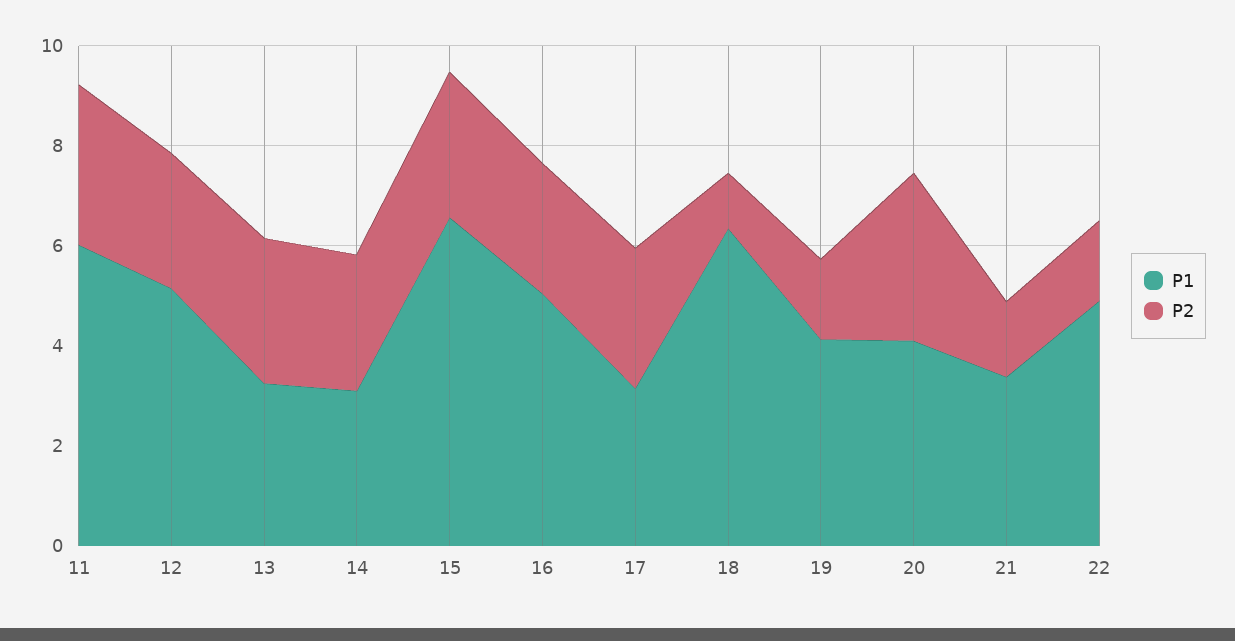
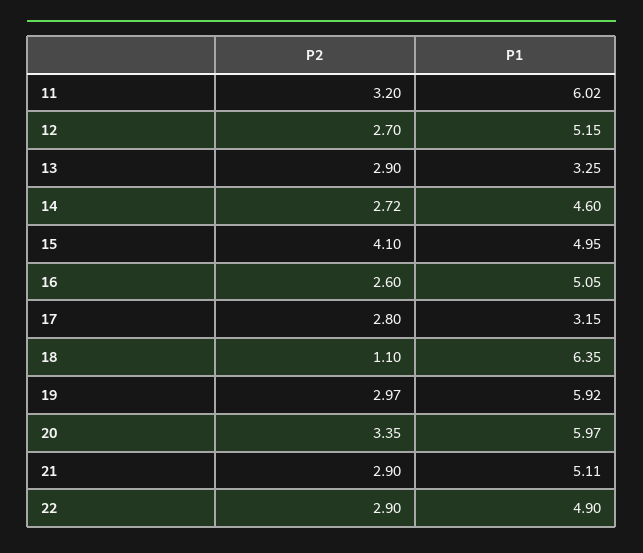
  {
    "P1": {
      "11": 6.02,
      "12": 5.15,
      "13": 3.25,
-     "14": 3,
+     "14": 4.6,
-     "15": 6.5,
+     "15": 4.95,
      "16": 5.05,
      "17": 3.15,
      "18": 6.35,
-     "19": 4,
+     "19": 5.92,
-     "20": 4,
+     "20": 5.97,
-     "21": 3.5,
+     "21": 5.11,
      "22": 4.9
    },
    "P2": {
      "11": 3.2,
      "12": 2.7,
      "13": 2.9,
      "14": 2.72,
-     "15": 3,
+     "15": 4.1,
      "16": 2.6,
      "17": 2.8,
      "18": 1.1,
-     "19": 1.5,
+     "19": 2.97,
      "20": 3.35,
-     "21": 1.5,
+     "21": 2.9,
-     "22": 1.5
+     "22": 2.9
    }
  }

